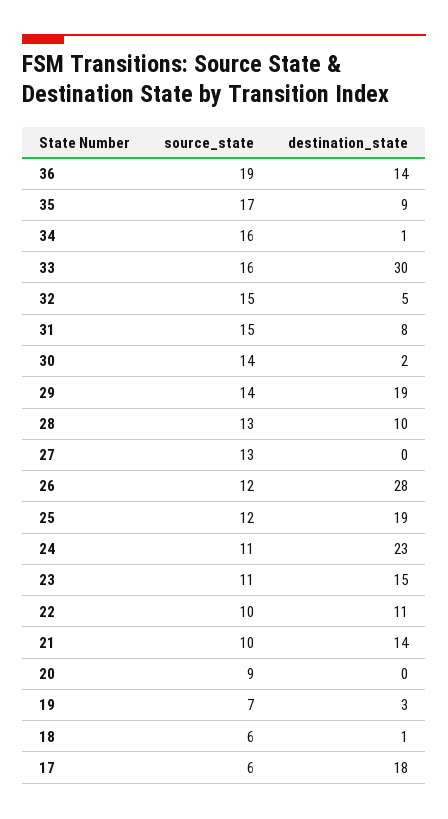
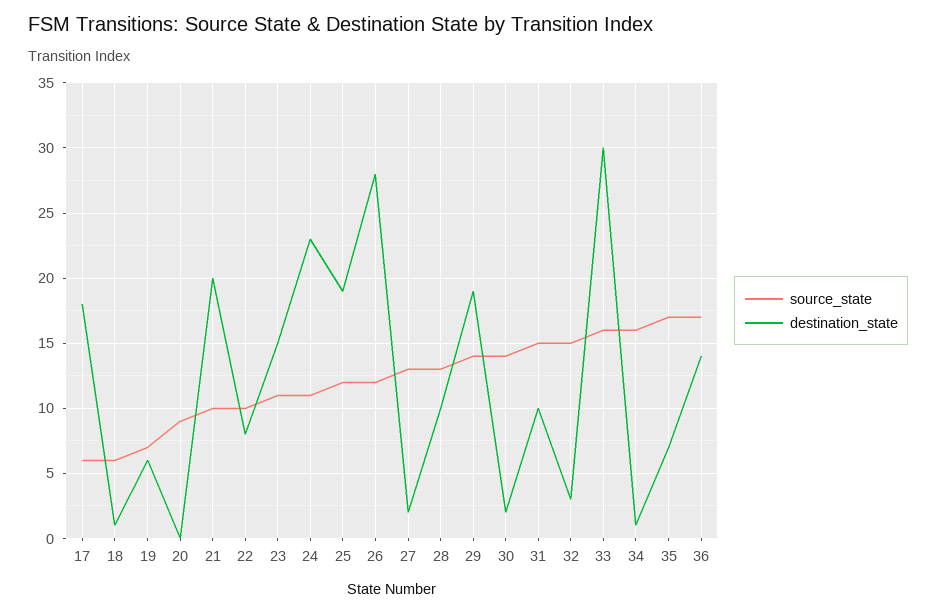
  {
    "source_state": {
-     "36": 19,
+     "36": 17,
      "35": 17,
      "34": 16,
      "33": 16,
      "32": 15,
      "31": 15,
      "30": 14,
      "29": 14,
      "28": 13,
      "27": 13,
      "26": 12,
      "25": 12,
      "24": 11,
      "23": 11,
      "22": 10,
      "21": 10,
      "20": 9,
      "19": 7,
      "18": 6,
      "17": 6
    },
    "destination_state": {
      "36": 14,
-     "35": 9,
+     "35": 7,
      "34": 1,
      "33": 30,
-     "32": 5,
+     "32": 3,
-     "31": 8,
+     "31": 10,
      "30": 2,
      "29": 19,
      "28": 10,
-     "27": 0,
+     "27": 2,
      "26": 28,
      "25": 19,
      "24": 23,
      "23": 15,
-     "22": 11,
+     "22": 8,
-     "21": 14,
+     "21": 20,
      "20": 0,
-     "19": 3,
+     "19": 6,
      "18": 1,
      "17": 18
    }
  }

